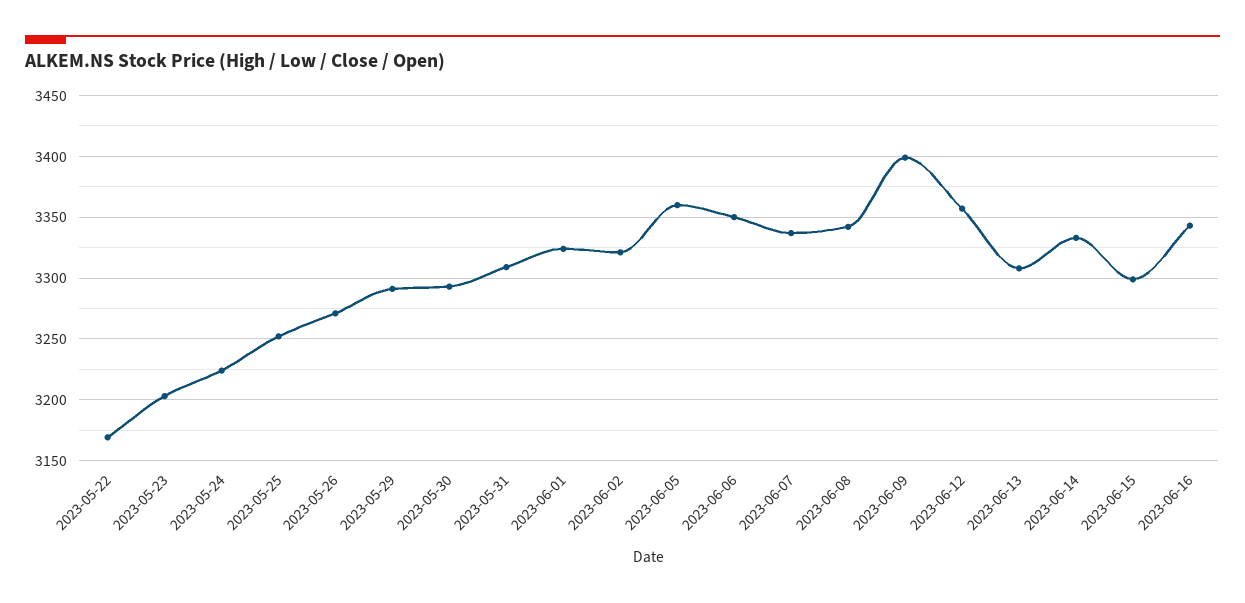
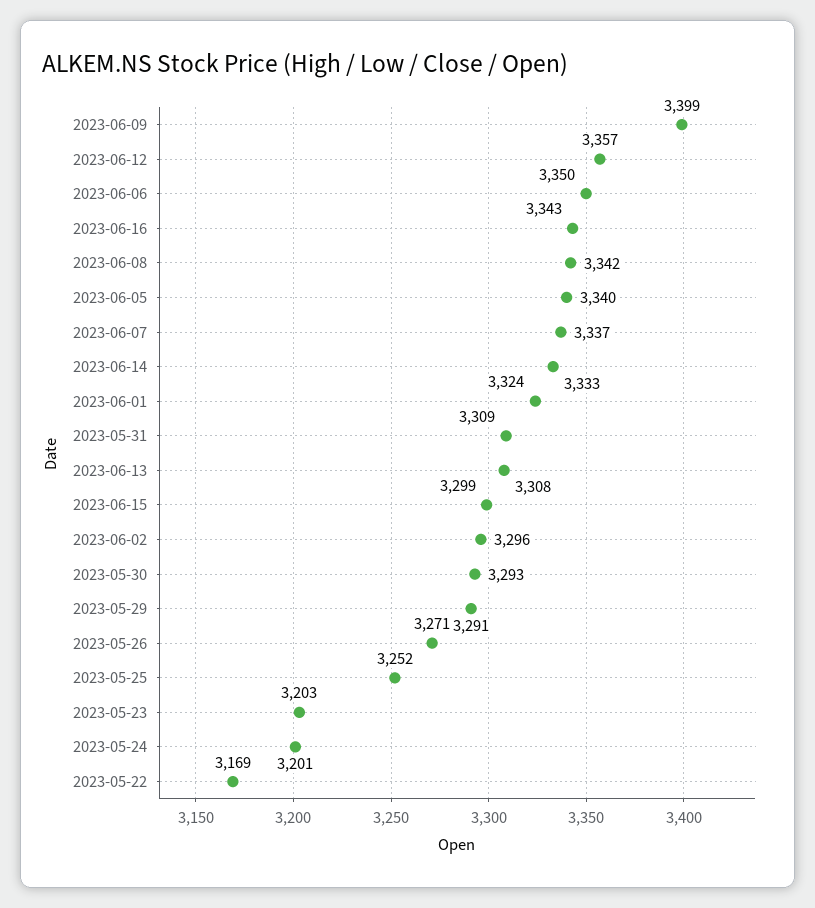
  {
    "2023-05-22": 3169,
    "2023-05-23": 3203,
-   "2023-05-24": 3225,
+   "2023-05-24": 3201,
    "2023-05-25": 3252,
    "2023-05-26": 3271,
    "2023-05-29": 3291,
    "2023-05-30": 3293,
    "2023-05-31": 3309,
    "2023-06-01": 3324,
-   "2023-06-02": 3320,
+   "2023-06-02": 3296,
-   "2023-06-05": 3360,
+   "2023-06-05": 3340,
    "2023-06-06": 3350,
    "2023-06-07": 3337,
    "2023-06-08": 3342,
    "2023-06-09": 3399,
    "2023-06-12": 3357,
    "2023-06-13": 3308,
    "2023-06-14": 3333,
    "2023-06-15": 3299,
    "2023-06-16": 3343
  }

